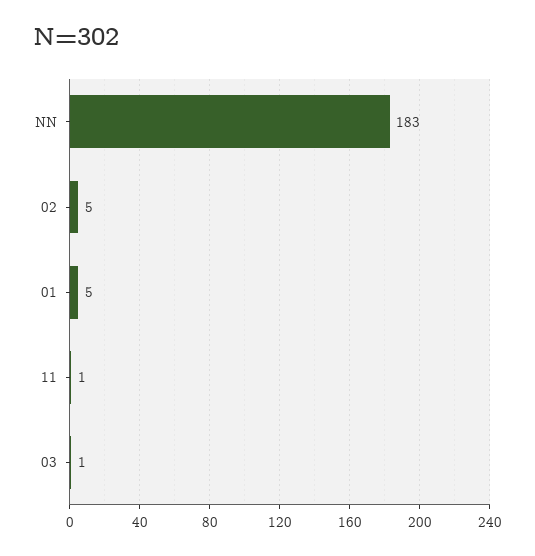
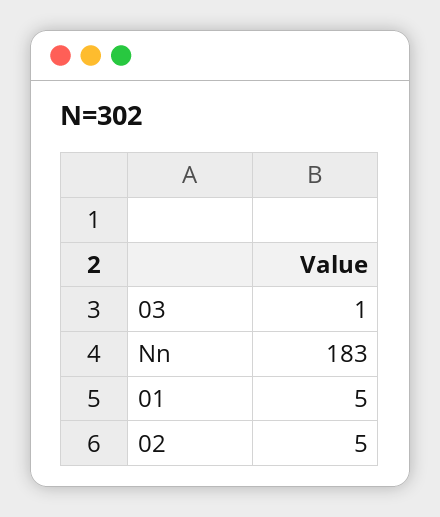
  {
    "NN": 183,
    "02": 5,
    "01": 5,
-   "11": 1,
    "03": 1
  }

